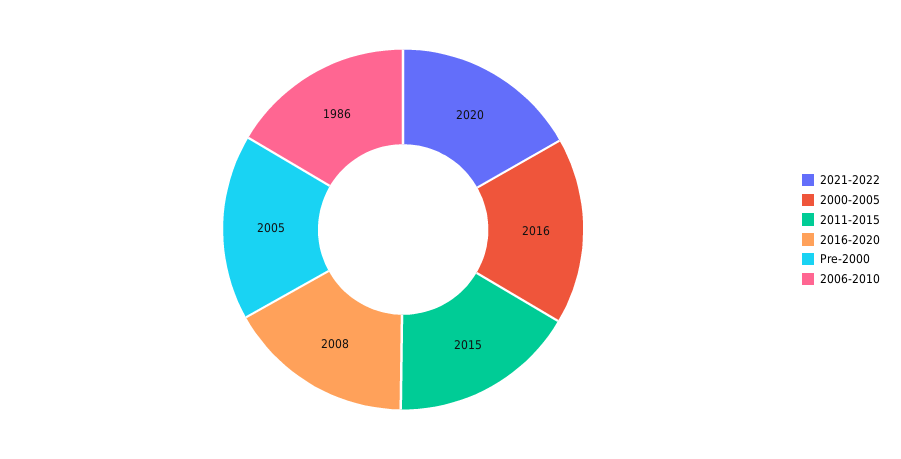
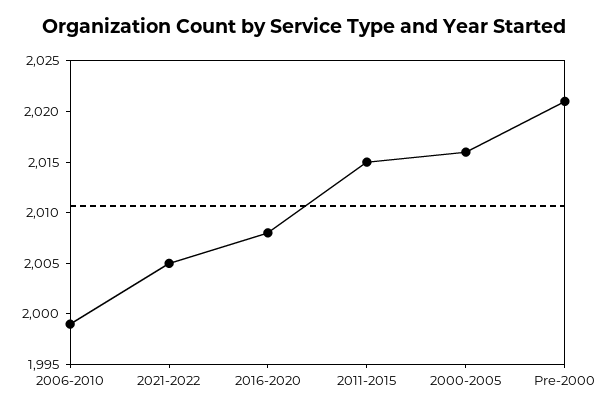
  {
-   "2021-2022": 2020,
+   "2021-2022": 2005,
    "2000-2005": 2016,
    "2011-2015": 2015,
    "2016-2020": 2008,
-   "Pre-2000": 2005,
+   "Pre-2000": 2021,
-   "2006-2010": 1986
+   "2006-2010": 1999
  }

